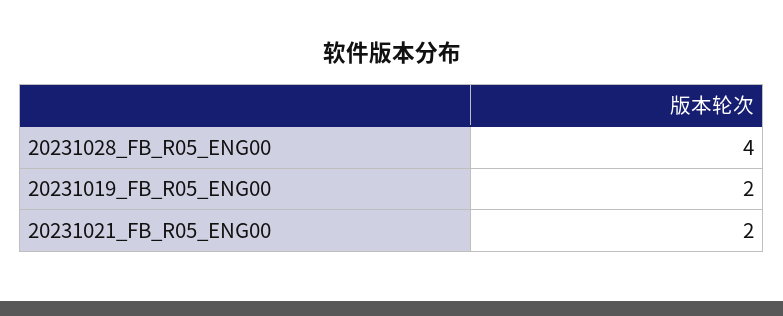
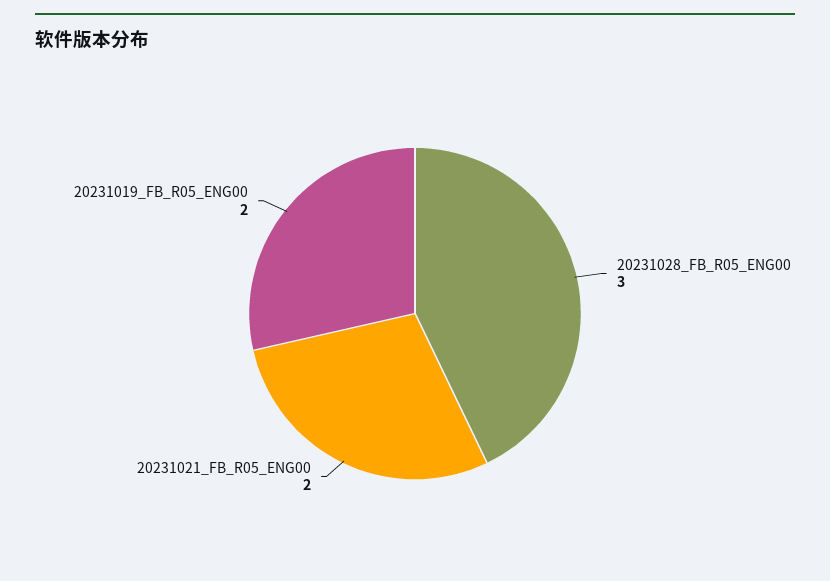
  {
-   "20231028_FB_R05_ENG00": 4,
+   "20231028_FB_R05_ENG00": 3,
    "20231019_FB_R05_ENG00": 2,
    "20231021_FB_R05_ENG00": 2
  }

